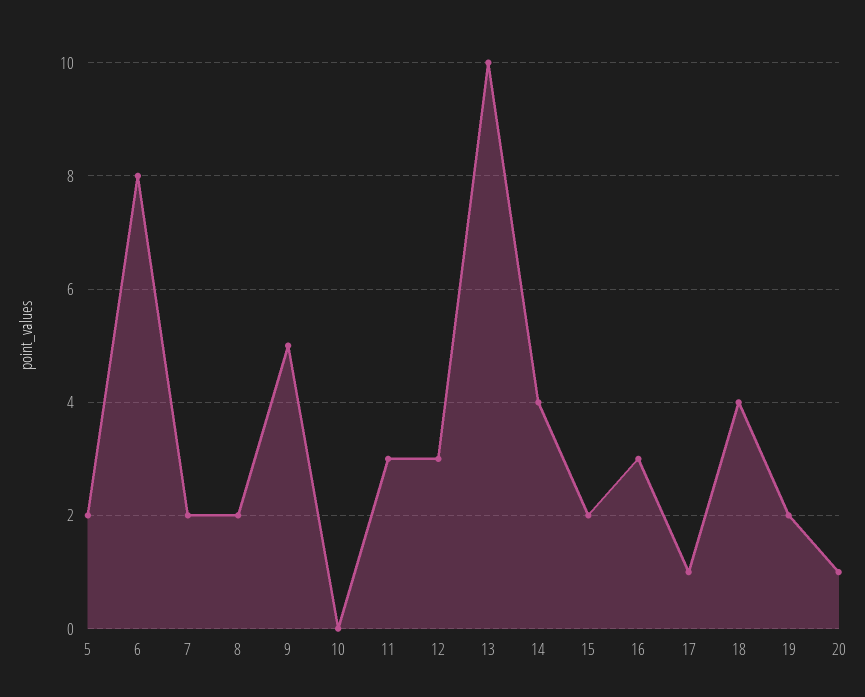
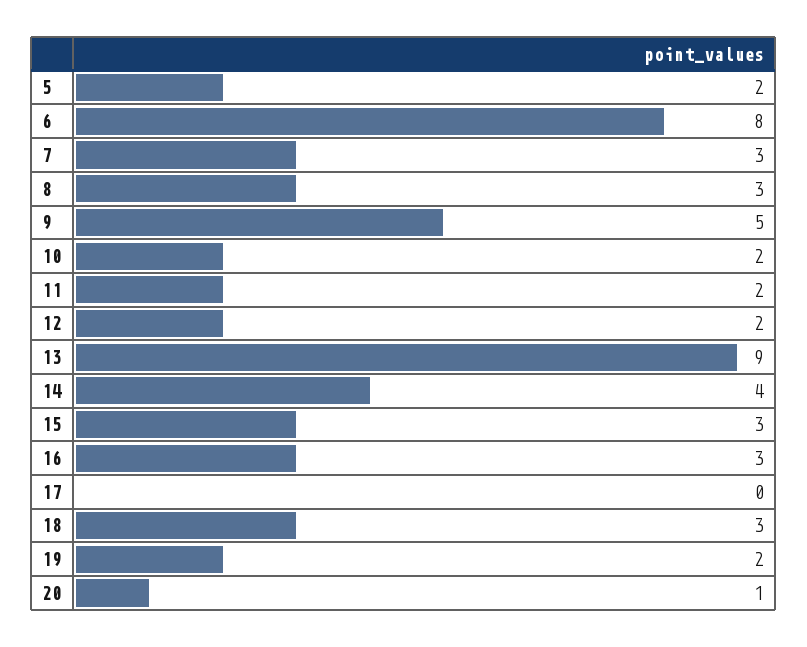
  {
    "5": 2,
    "6": 8,
-   "7": 2,
+   "7": 3,
-   "8": 2,
+   "8": 3,
    "9": 5,
-   "10": 0,
+   "10": 2,
-   "11": 3,
+   "11": 2,
-   "12": 3,
+   "12": 2,
-   "13": 10,
+   "13": 9,
    "14": 4,
-   "15": 2,
+   "15": 3,
    "16": 3,
-   "17": 1,
+   "17": 0,
-   "18": 4,
+   "18": 3,
    "19": 2,
    "20": 1
  }

